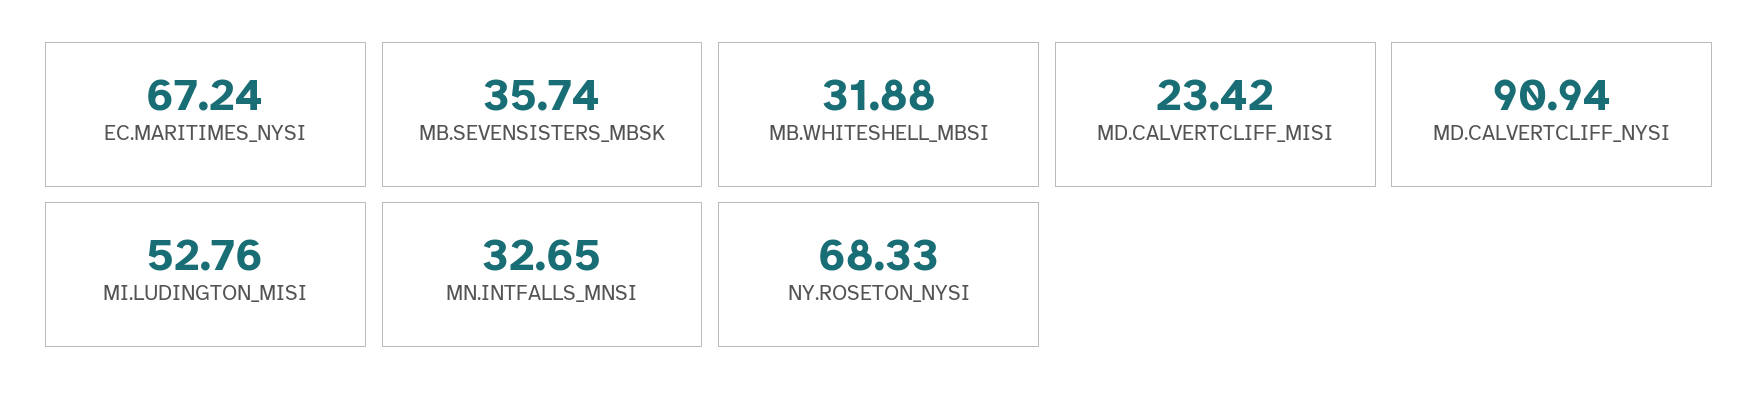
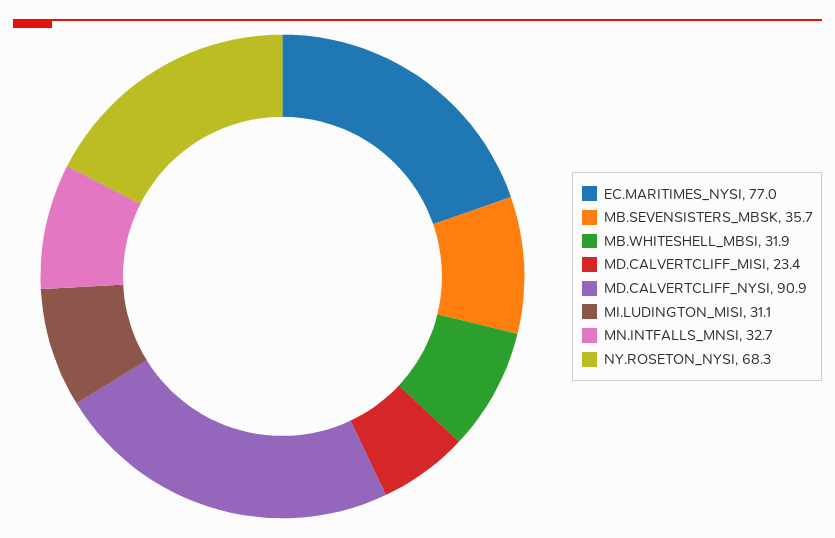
  {
-   "EC.MARITIMES_NYSI": 67.24,
+   "EC.MARITIMES_NYSI": 77,
    "MB.SEVENSISTERS_MBSK": 35.74,
    "MB.WHITESHELL_MBSI": 31.88,
    "MD.CALVERTCLIFF_MISI": 23.42,
    "MD.CALVERTCLIFF_NYSI": 90.94,
-   "MI.LUDINGTON_MISI": 52.76,
+   "MI.LUDINGTON_MISI": 31.1,
    "MN.INTFALLS_MNSI": 32.65,
    "NY.ROSETON_NYSI": 68.33
  }

